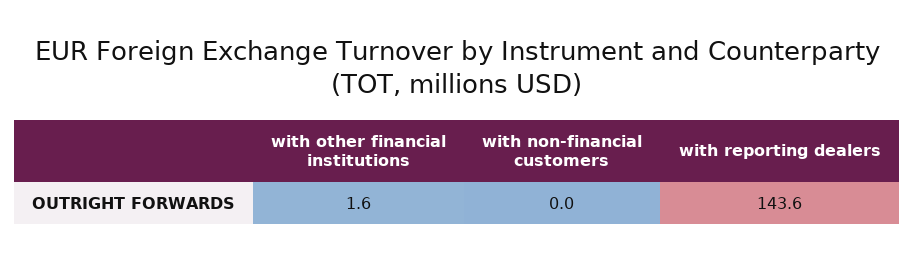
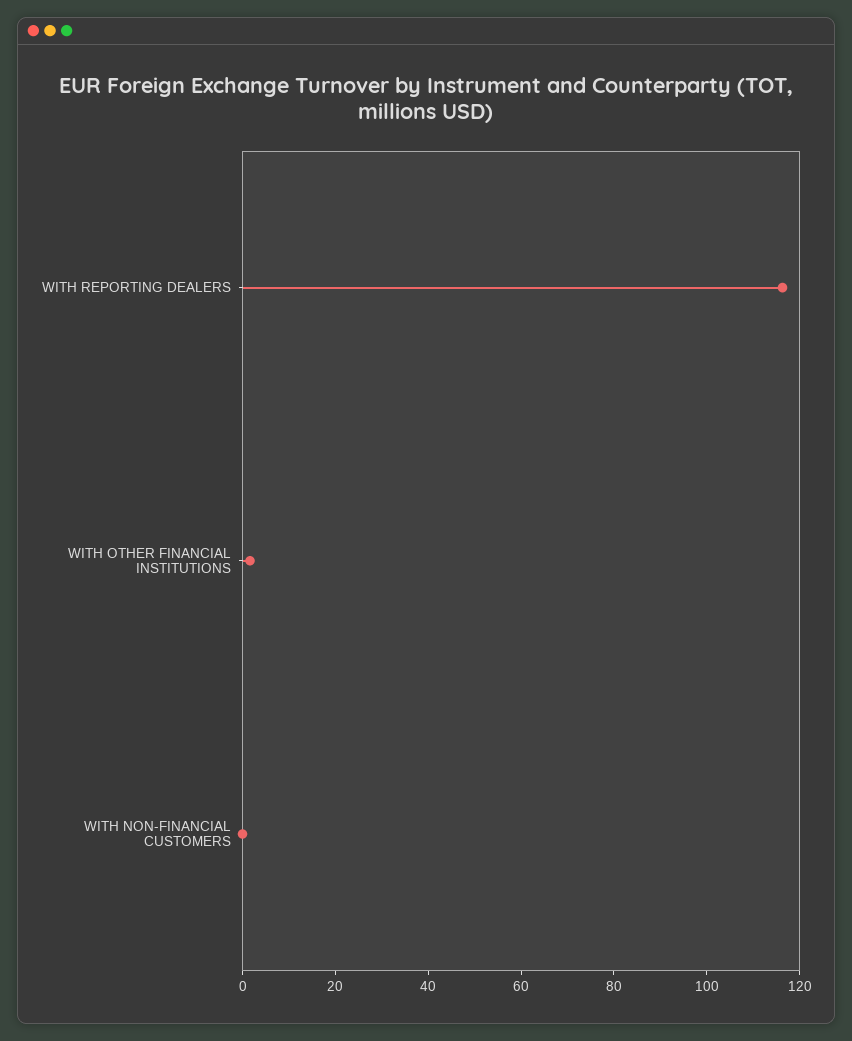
  {
    "with other financial institutions": 1.6,
    "with non-financial customers": 0,
-   "with reporting dealers": 143.6
+   "with reporting dealers": 115
  }

